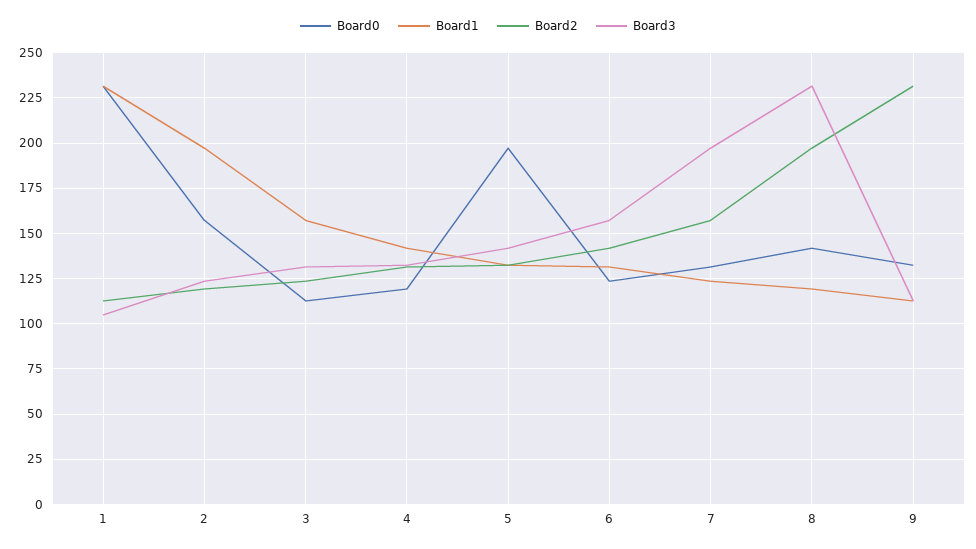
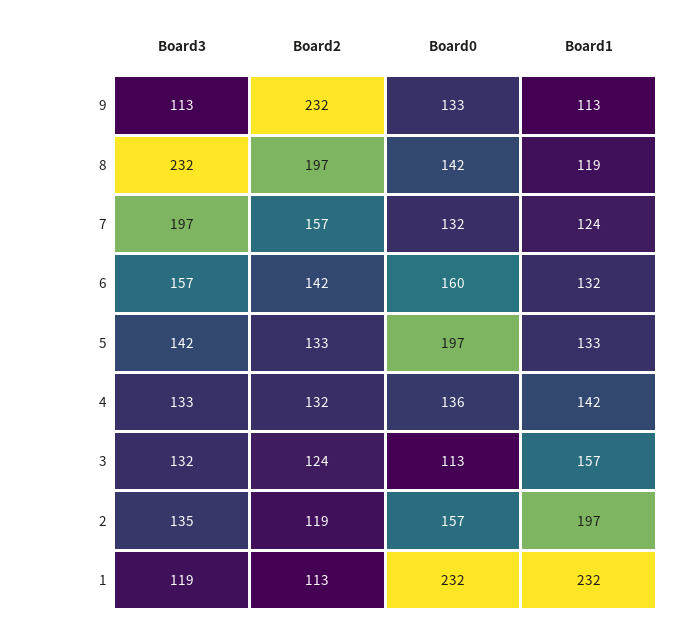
  {
    "Board0": {
      "1": 232,
      "2": 157,
      "3": 113,
-     "4": 120,
+     "4": 136,
      "5": 197,
-     "6": 125,
+     "6": 160,
      "7": 132,
      "8": 142,
      "9": 133
    },
    "Board1": {
      "1": 232,
      "2": 197,
      "3": 157,
      "4": 142,
      "5": 133,
      "6": 132,
      "7": 124,
      "8": 119,
      "9": 113
    },
    "Board2": {
      "1": 113,
      "2": 119,
      "3": 124,
      "4": 132,
      "5": 133,
      "6": 142,
      "7": 157,
      "8": 197,
      "9": 232
    },
    "Board3": {
-     "1": 105,
+     "1": 119,
-     "2": 125,
+     "2": 135,
      "3": 132,
      "4": 133,
      "5": 142,
      "6": 157,
      "7": 197,
      "8": 232,
      "9": 113
    }
  }

